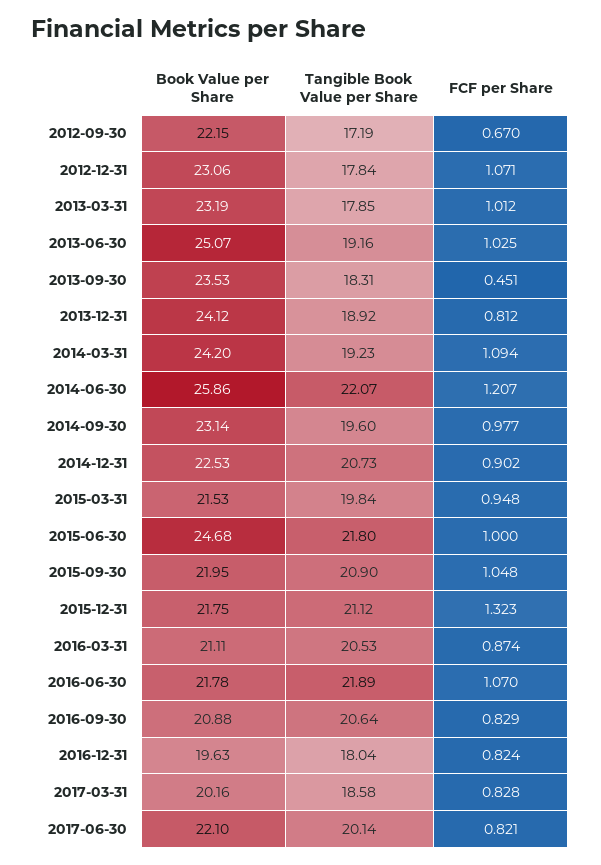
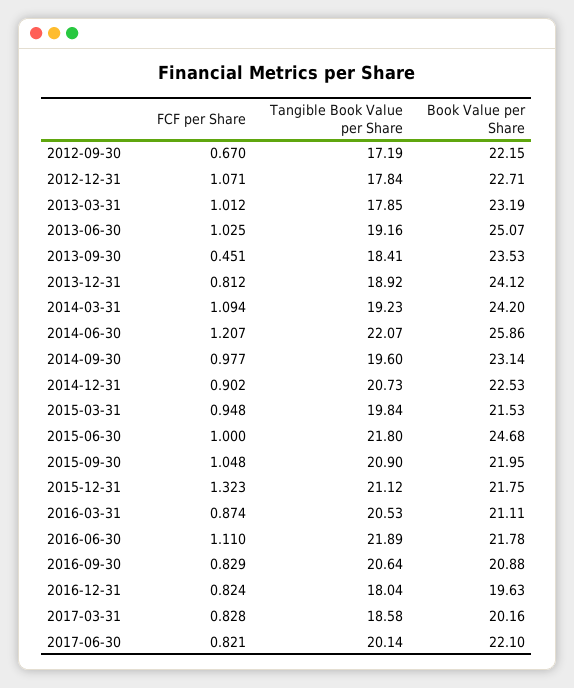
  {
    "Book Value per Share": {
      "2012-09-30": 22.15,
-     "2012-12-31": 23.06,
+     "2012-12-31": 22.71,
      "2013-03-31": 23.19,
      "2013-06-30": 25.07,
      "2013-09-30": 23.53,
      "2013-12-31": 24.12,
      "2014-03-31": 24.2,
      "2014-06-30": 25.86,
      "2014-09-30": 23.14,
      "2014-12-31": 22.53,
      "2015-03-31": 21.53,
      "2015-06-30": 24.68,
      "2015-09-30": 21.95,
      "2015-12-31": 21.75,
      "2016-03-31": 21.11,
      "2016-06-30": 21.78,
      "2016-09-30": 20.88,
      "2016-12-31": 19.63,
      "2017-03-31": 20.16,
      "2017-06-30": 22.1
    },
    "Tangible Book Value per Share": {
      "2012-09-30": 17.19,
      "2012-12-31": 17.84,
      "2013-03-31": 17.85,
      "2013-06-30": 19.16,
-     "2013-09-30": 18.31,
+     "2013-09-30": 18.41,
      "2013-12-31": 18.92,
      "2014-03-31": 19.23,
      "2014-06-30": 22.07,
      "2014-09-30": 19.6,
      "2014-12-31": 20.73,
      "2015-03-31": 19.84,
      "2015-06-30": 21.8,
      "2015-09-30": 20.9,
      "2015-12-31": 21.12,
      "2016-03-31": 20.53,
      "2016-06-30": 21.89,
      "2016-09-30": 20.64,
      "2016-12-31": 18.04,
      "2017-03-31": 18.58,
      "2017-06-30": 20.14
    },
    "FCF per Share": {
      "2012-09-30": 0.67,
      "2012-12-31": 1.071,
      "2013-03-31": 1.012,
      "2013-06-30": 1.025,
      "2013-09-30": 0.451,
      "2013-12-31": 0.812,
      "2014-03-31": 1.094,
      "2014-06-30": 1.207,
      "2014-09-30": 0.977,
      "2014-12-31": 0.902,
      "2015-03-31": 0.948,
      "2015-06-30": 1,
      "2015-09-30": 1.048,
      "2015-12-31": 1.323,
      "2016-03-31": 0.874,
-     "2016-06-30": 1.07,
+     "2016-06-30": 1.11,
      "2016-09-30": 0.829,
      "2016-12-31": 0.824,
      "2017-03-31": 0.828,
      "2017-06-30": 0.821
    }
  }

